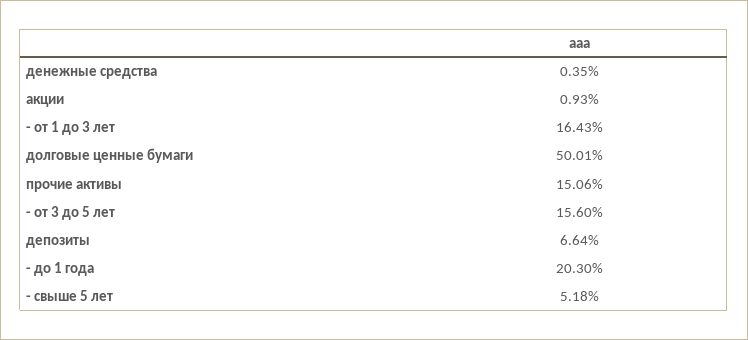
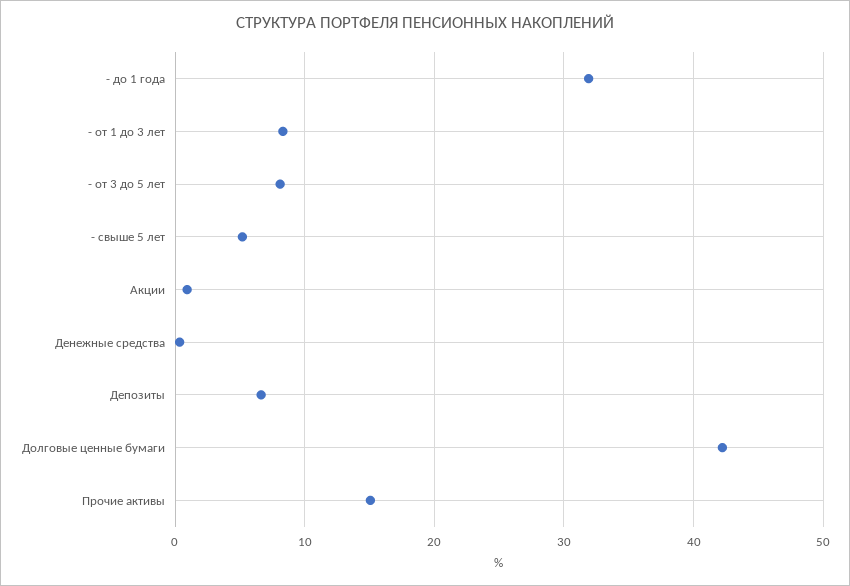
  {
    "денежные средства": 0.35,
    "акции": 0.93,
-   "- от 1 до 3 лет": 16.43,
+   "- от 1 до 3 лет": 8,
-   "долговые ценные бумаги": 50.01,
+   "долговые ценные бумаги": 42,
    "прочие активы": 15.06,
-   "- от 3 до 5 лет": 15.6,
+   "- от 3 до 5 лет": 8,
    "депозиты": 6.64,
-   "- до 1 года": 20.3,
+   "- до 1 года": 32,
    "- свыше 5 лет": 5.18
  }

